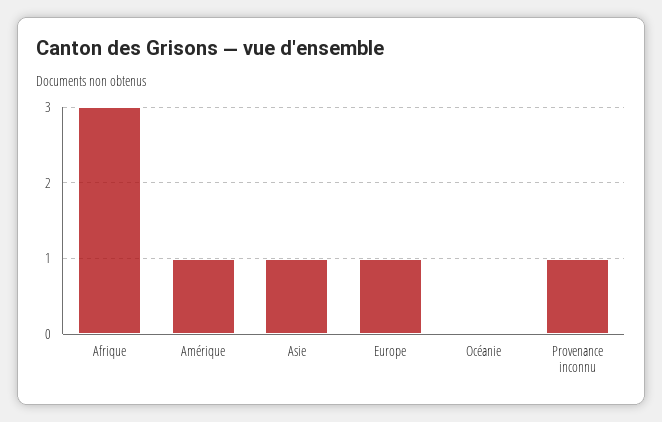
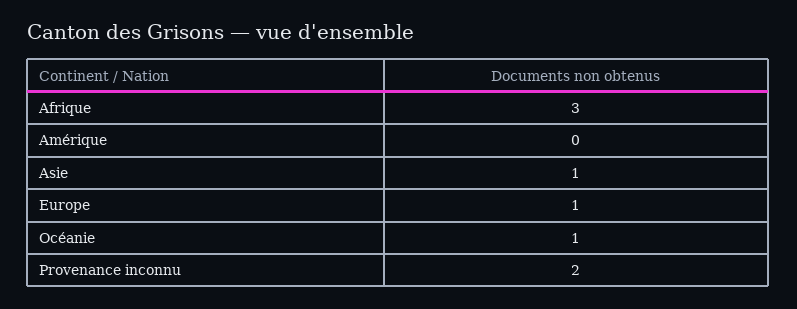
  {
    "Afrique": 3,
-   "Amérique": 1,
+   "Amérique": 0,
    "Asie": 1,
    "Europe": 1,
-   "Océanie": 0,
+   "Océanie": 1,
-   "Provenance inconnu": 1
+   "Provenance inconnu": 2
  }

